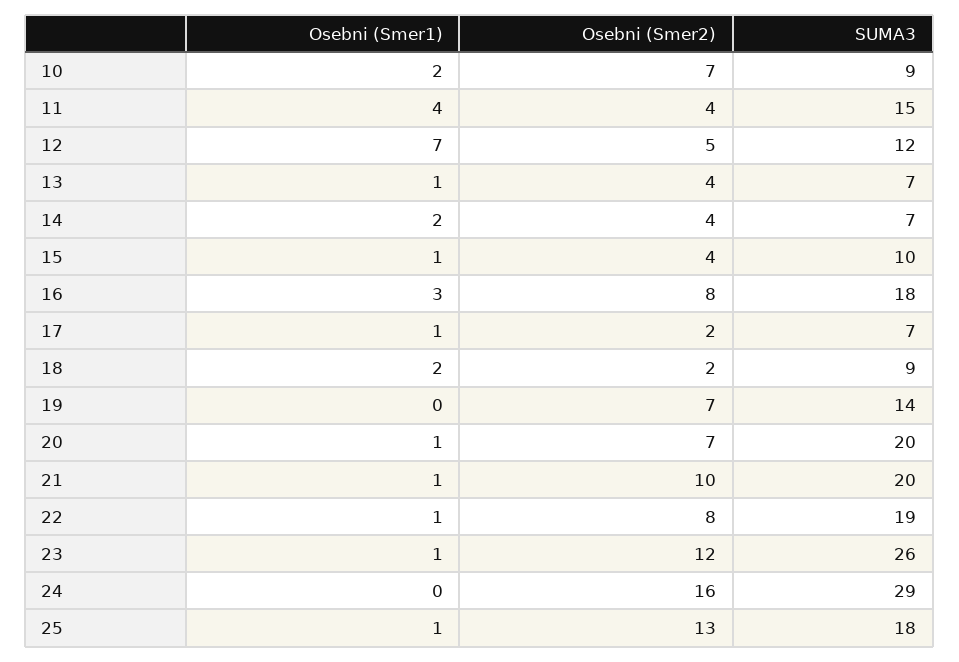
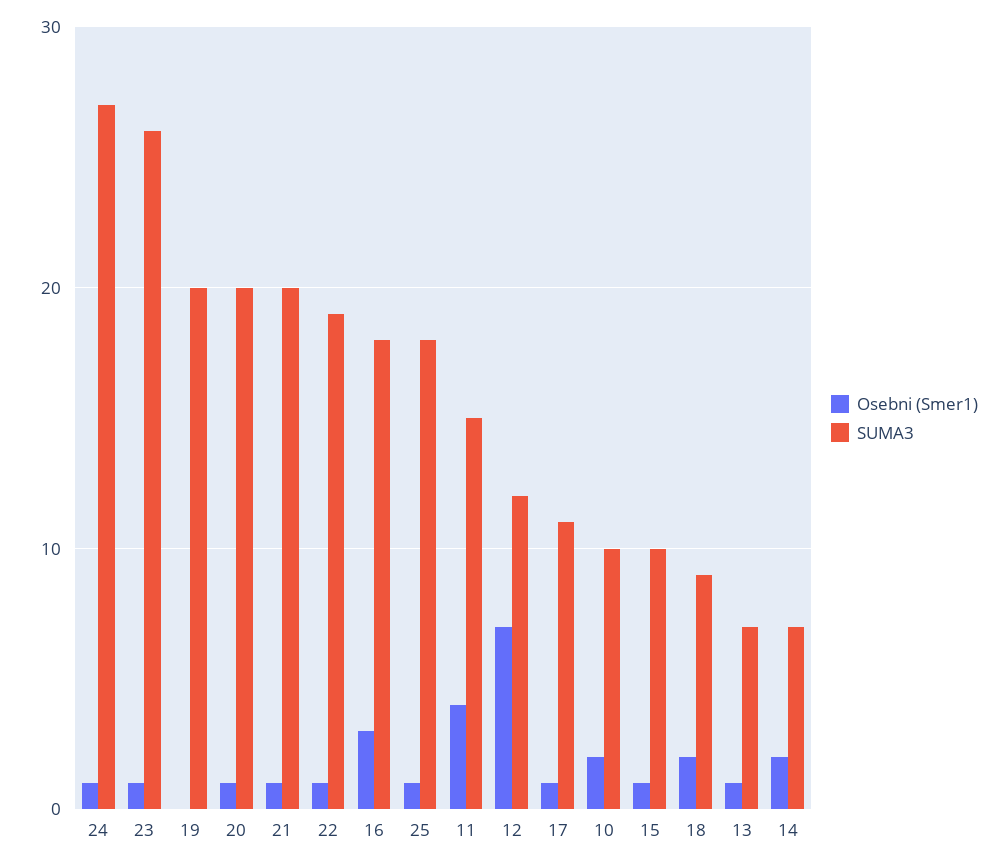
  {
    "Osebni (Smer1)": {
      "10": 2,
      "11": 4,
      "12": 7,
      "13": 1,
      "14": 2,
      "15": 1,
      "16": 3,
      "17": 1,
      "18": 2,
      "19": 0,
      "20": 1,
      "21": 1,
      "22": 1,
      "23": 1,
-     "24": 0,
+     "24": 1,
      "25": 1
    },
-   "Osebni (Smer2)": {
-     "10": 7,
-     "11": 4,
-     "12": 5,
-     "13": 4,
-     "14": 4,
-     "15": 4,
-     "16": 8,
-     "17": 2,
-     "18": 2,
-     "19": 7,
-     "20": 7,
-     "21": 10,
-     "22": 8,
-     "23": 12,
-     "24": 16,
-     "25": 13
-   },
    "SUMA3": {
-     "10": 9,
+     "10": 10,
      "11": 15,
      "12": 12,
      "13": 7,
      "14": 7,
      "15": 10,
      "16": 18,
-     "17": 7,
+     "17": 11,
      "18": 9,
-     "19": 14,
+     "19": 20,
      "20": 20,
      "21": 20,
      "22": 19,
      "23": 26,
-     "24": 29,
+     "24": 27,
      "25": 18
    }
  }

